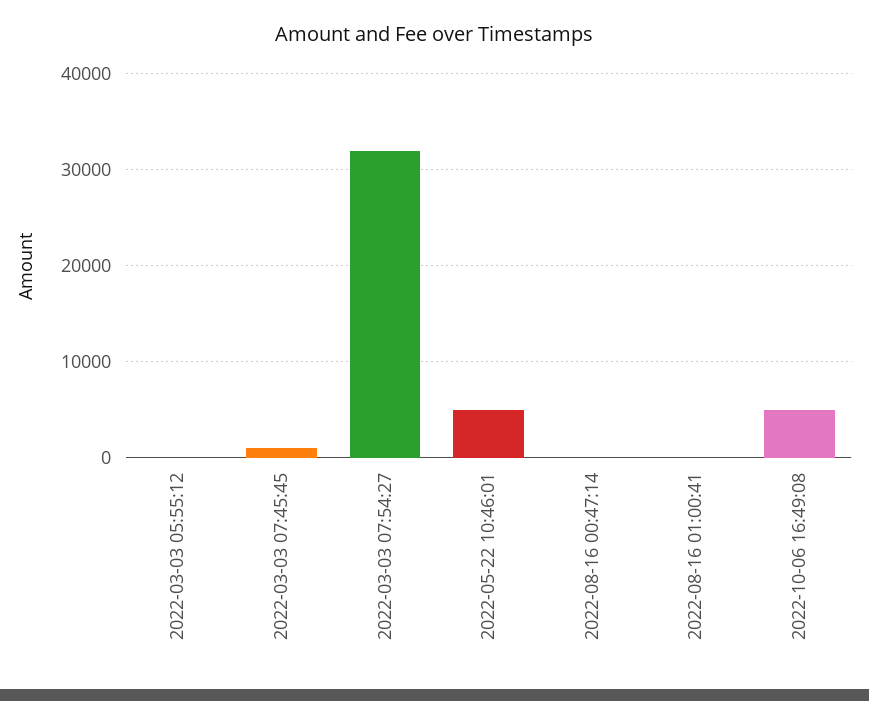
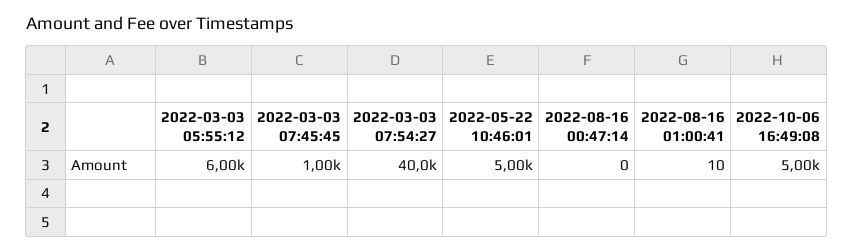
  {
-   "2022-03-03 05:55:12": 0,
+   "2022-03-03 05:55:12": 6000,
    "2022-03-03 07:45:45": 1000,
-   "2022-03-03 07:54:27": 32000,
+   "2022-03-03 07:54:27": 40000,
    "2022-05-22 10:46:01": 5000,
    "2022-08-16 00:47:14": 0,
    "2022-08-16 01:00:41": 10,
    "2022-10-06 16:49:08": 5000
  }

